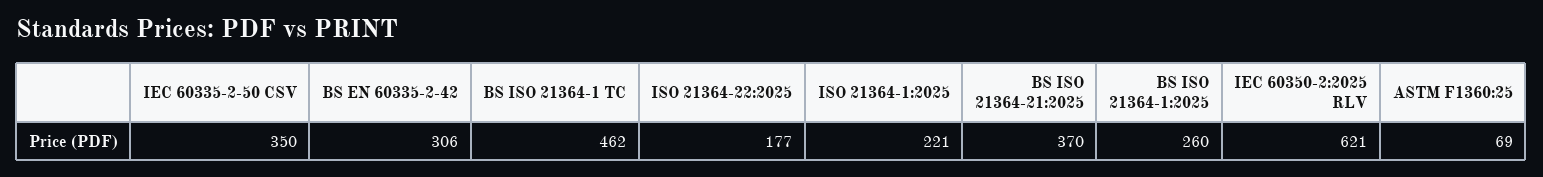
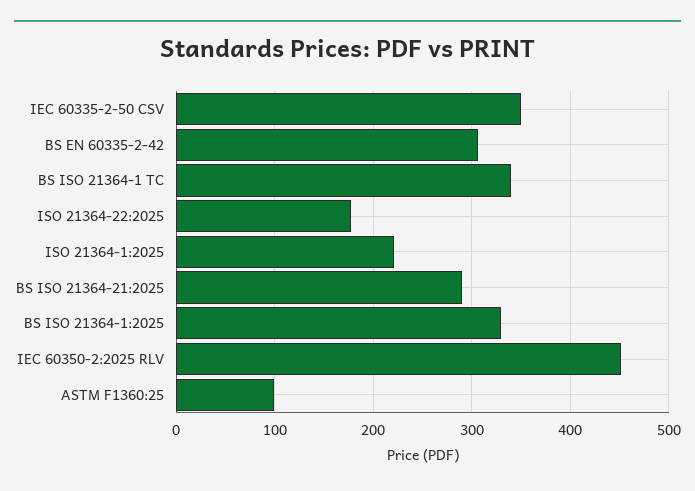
  {
    "IEC 60335-2-50 CSV": 350,
    "BS EN 60335-2-42": 306,
-   "BS ISO 21364-1 TC": 462,
+   "BS ISO 21364-1 TC": 340,
    "ISO 21364-22:2025": 177,
    "ISO 21364-1:2025": 221,
-   "BS ISO 21364-21:2025": 370,
+   "BS ISO 21364-21:2025": 290,
-   "BS ISO 21364-1:2025": 260,
+   "BS ISO 21364-1:2025": 330,
-   "IEC 60350-2:2025 RLV": 621,
+   "IEC 60350-2:2025 RLV": 450,
-   "ASTM F1360:25": 69
+   "ASTM F1360:25": 100
  }

